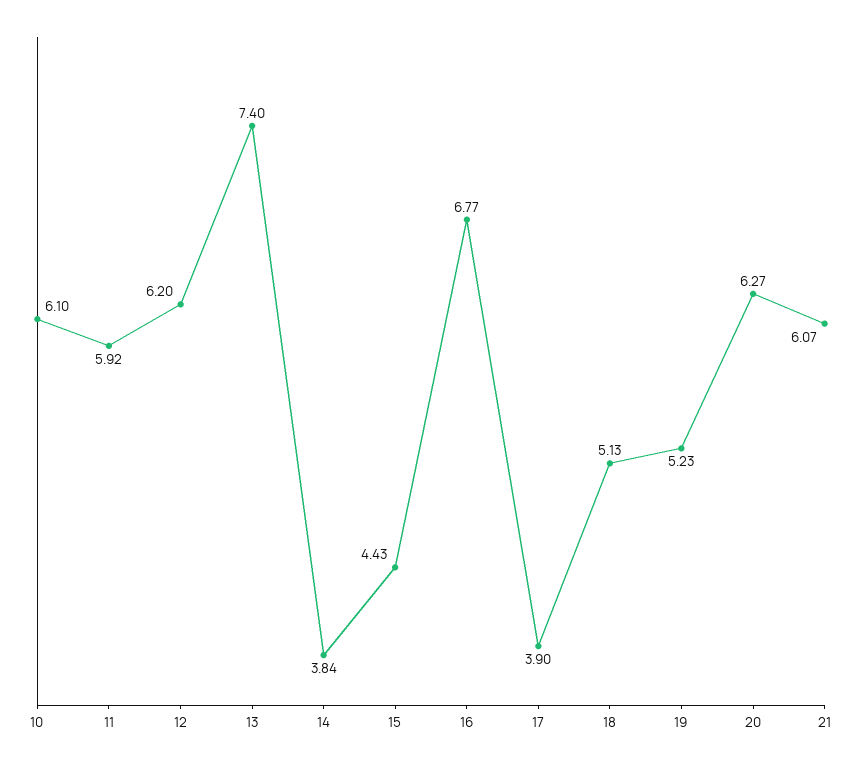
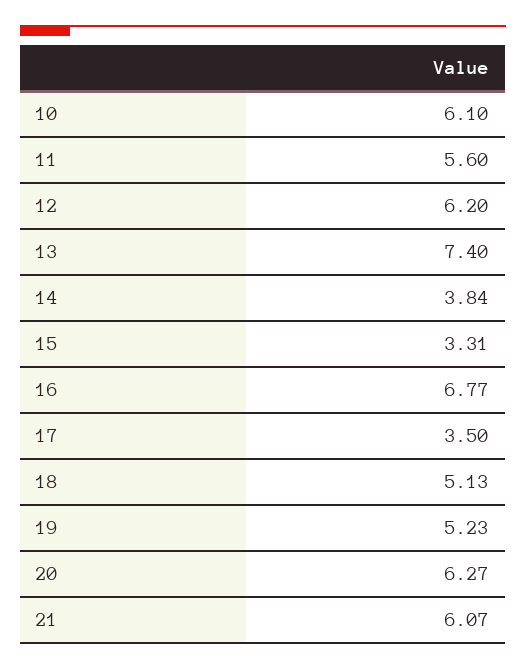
  {
    "10": 6.1,
-   "11": 5.92,
+   "11": 5.6,
    "12": 6.2,
    "13": 7.4,
    "14": 3.84,
-   "15": 4.43,
+   "15": 3.31,
    "16": 6.77,
-   "17": 3.9,
+   "17": 3.5,
    "18": 5.13,
    "19": 5.23,
    "20": 6.27,
    "21": 6.07
  }

